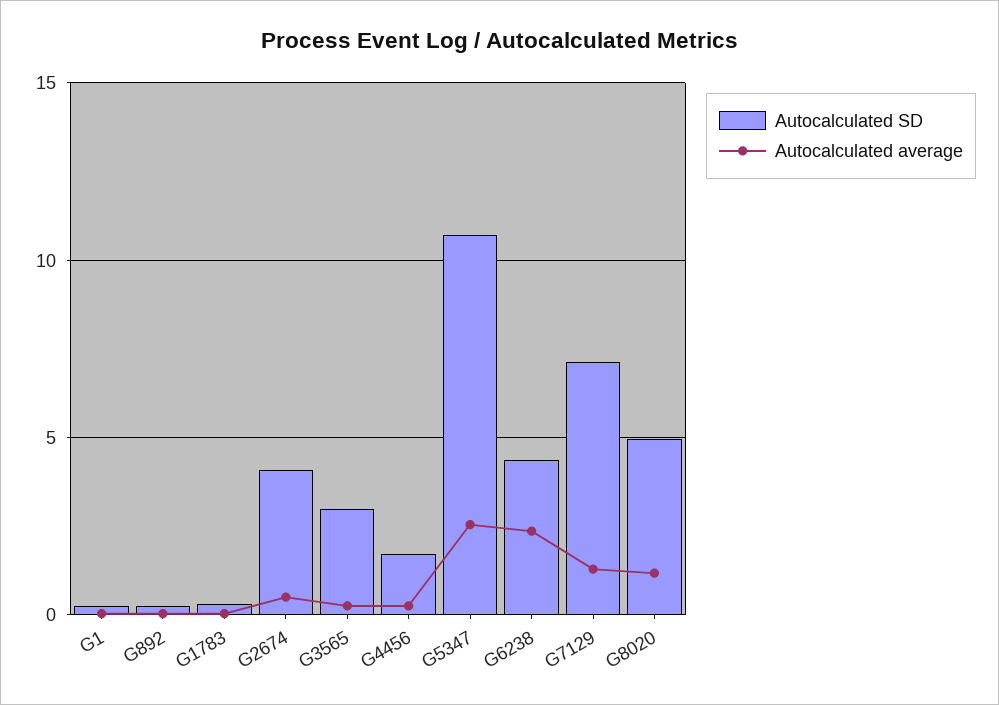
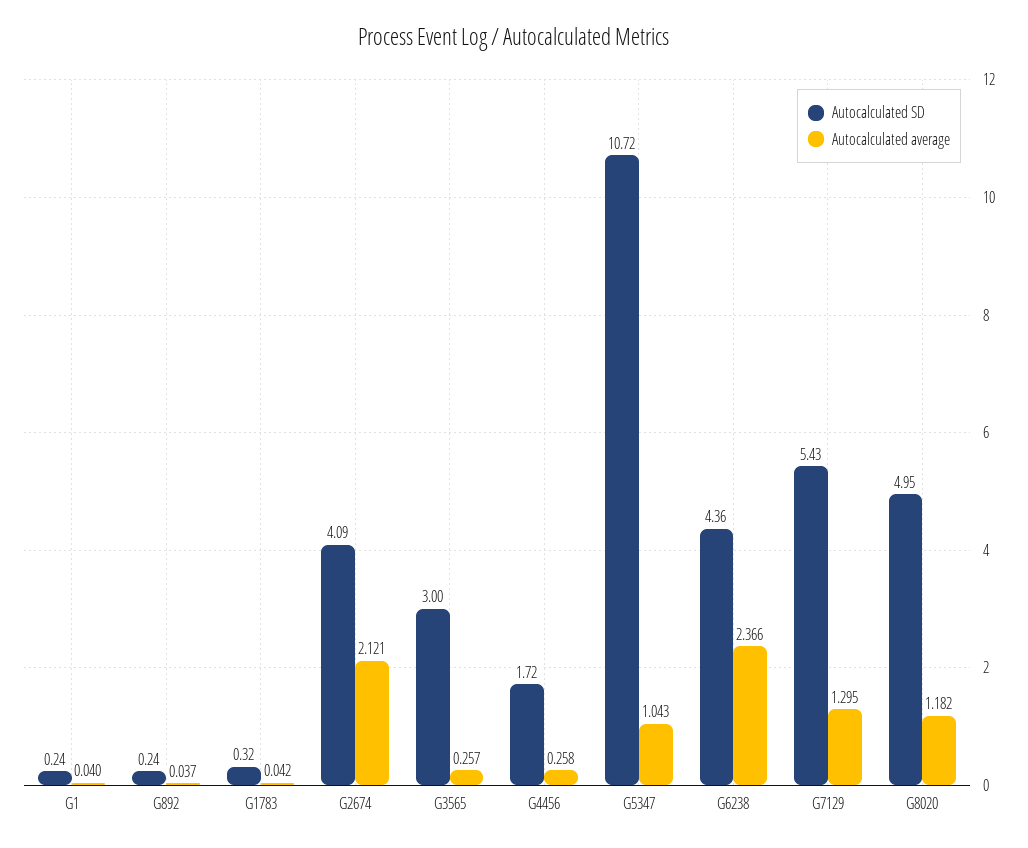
  {
    "Autocalculated SD": {
      "G1": 0.24,
      "G892": 0.24,
      "G1783": 0.32,
      "G2674": 4.09,
      "G3565": 3,
      "G4456": 1.72,
      "G5347": 10.72,
      "G6238": 4.36,
-     "G7129": 7,
+     "G7129": 5.43,
      "G8020": 4.95
    },
    "Autocalculated average": {
      "G1": 0.04,
      "G892": 0.037,
      "G1783": 0.042,
-     "G2674": 0.5,
+     "G2674": 2.121,
      "G3565": 0.257,
      "G4456": 0.258,
-     "G5347": 2.5,
+     "G5347": 1.043,
      "G6238": 2.366,
      "G7129": 1.295,
      "G8020": 1.182
    }
  }

